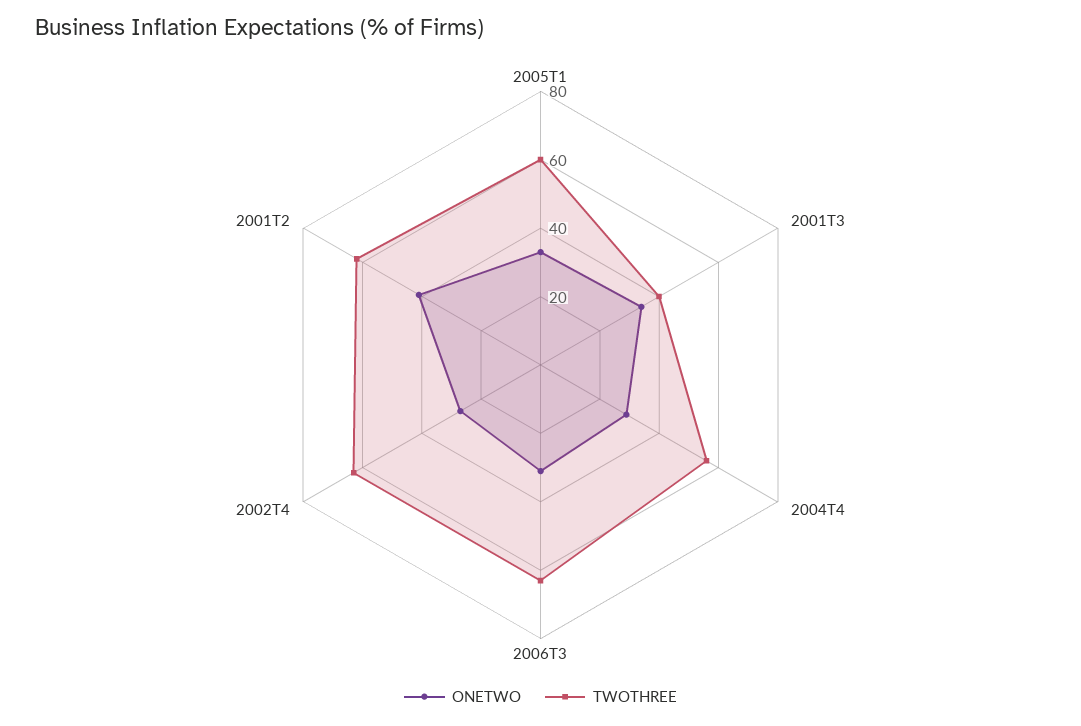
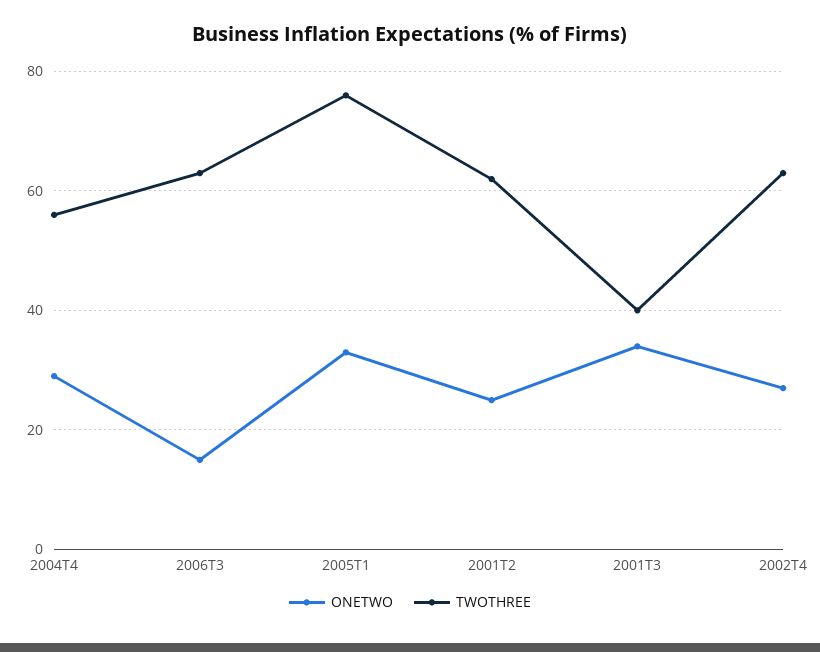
  {
    "ONETWO": {
      "2005T1": 35,
      "2001T3": 35,
      "2004T4": 30,
-     "2006T3": 30,
+     "2006T3": 15,
      "2002T4": 25,
-     "2001T2": 40
+     "2001T2": 25
    },
    "TWOTHREE": {
-     "2005T1": 60,
+     "2005T1": 75,
      "2001T3": 40,
      "2004T4": 55,
      "2006T3": 65,
      "2002T4": 65,
      "2001T2": 60
    }
  }

